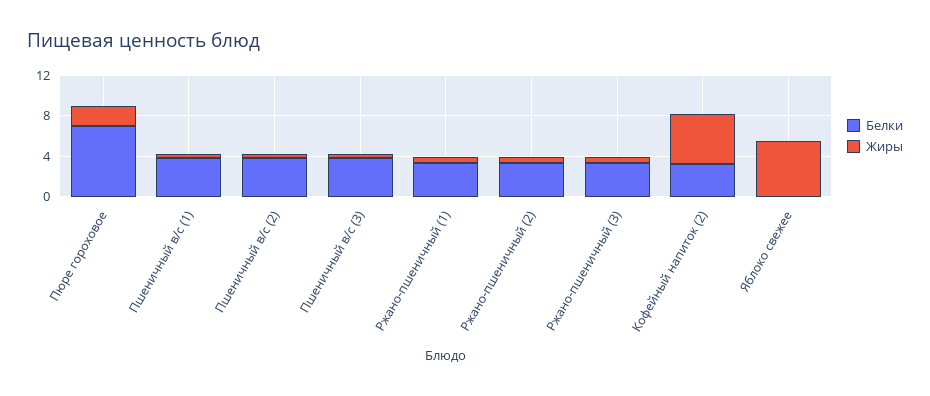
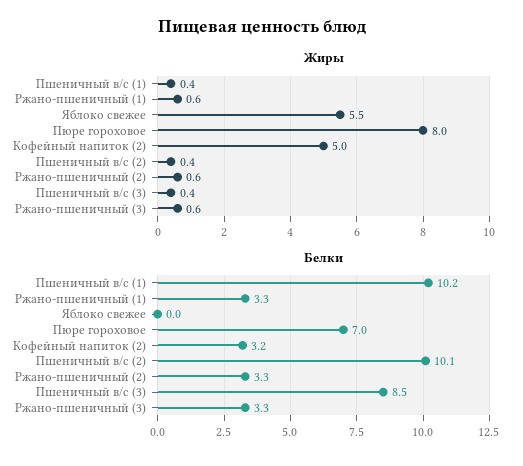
  {
    "Белки": {
      "Пюре гороховое": 7,
-     "Пшеничный в/с (1)": 4,
+     "Пшеничный в/с (1)": 10.2,
-     "Пшеничный в/с (2)": 4,
+     "Пшеничный в/с (2)": 10.1,
-     "Пшеничный в/с (3)": 4,
+     "Пшеничный в/с (3)": 8.5,
      "Ржано-пшеничный (1)": 3.3,
      "Ржано-пшеничный (2)": 3.3,
      "Ржано-пшеничный (3)": 3.3,
      "Кофейный напиток (2)": 3.2,
      "Яблоко свежее": 0
    },
    "Жиры": {
-     "Пюре гороховое": 2,
+     "Пюре гороховое": 8,
      "Пшеничный в/с (1)": 0.4,
      "Пшеничный в/с (2)": 0.4,
      "Пшеничный в/с (3)": 0.4,
      "Ржано-пшеничный (1)": 0.6,
      "Ржано-пшеничный (2)": 0.6,
      "Ржано-пшеничный (3)": 0.6,
      "Кофейный напиток (2)": 5,
      "Яблоко свежее": 5.5
    }
  }

